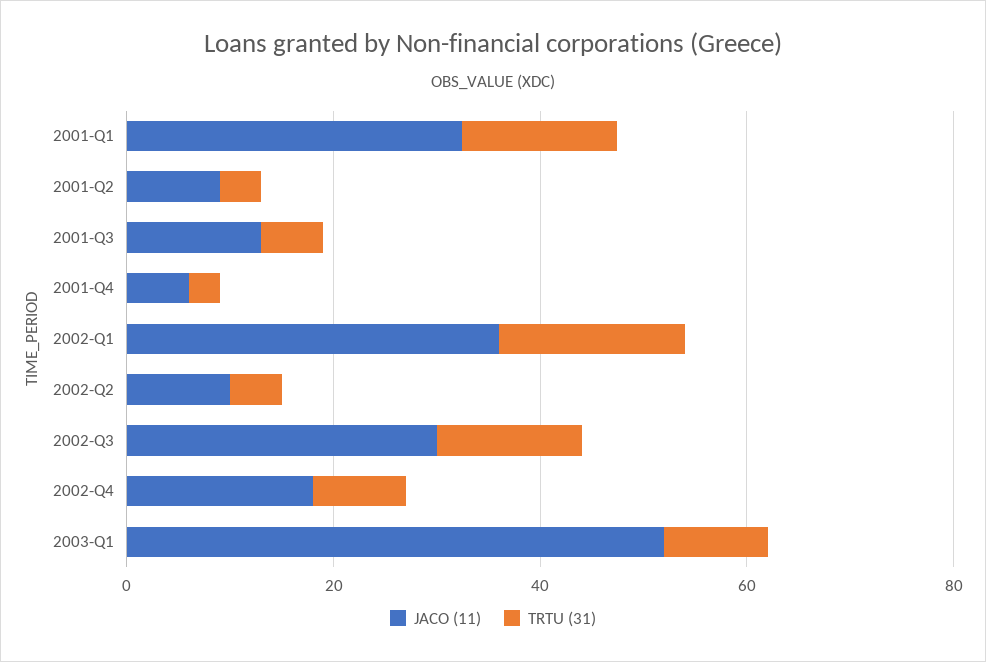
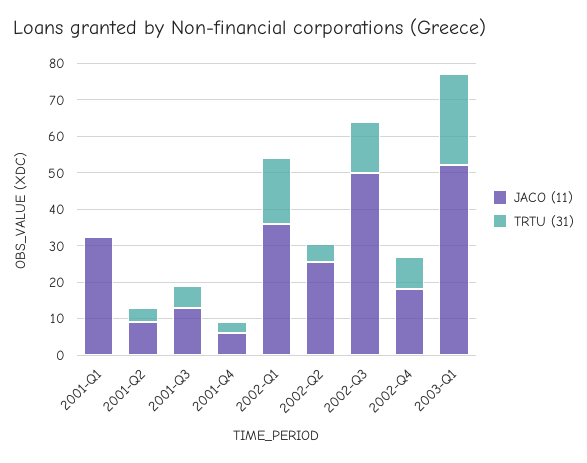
  {
    "JACO (11)": {
      "2001-Q1": 32.5,
      "2001-Q2": 10,
      "2001-Q3": 12.5,
      "2001-Q4": 5,
      "2002-Q1": 35,
-     "2002-Q2": 10,
+     "2002-Q2": 25,
-     "2002-Q3": 30,
+     "2002-Q3": 50,
      "2002-Q4": 17.5,
      "2003-Q1": 52.5
    },
    "TRTU (31)": {
-     "2001-Q1": 15,
+     "2001-Q1": 0,
      "2001-Q2": 5,
      "2001-Q3": 5,
      "2001-Q4": 2.5,
      "2002-Q1": 17.5,
      "2002-Q2": 5,
      "2002-Q3": 15,
      "2002-Q4": 10,
-     "2003-Q1": 10
+     "2003-Q1": 25
    }
  }

